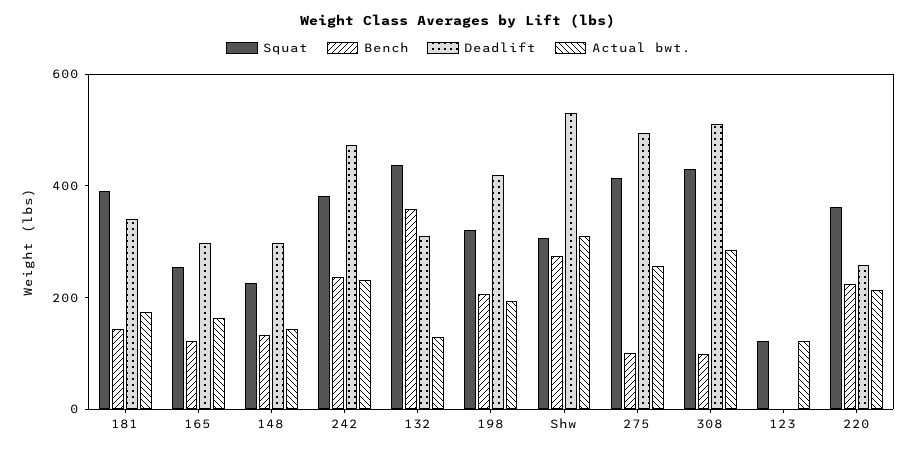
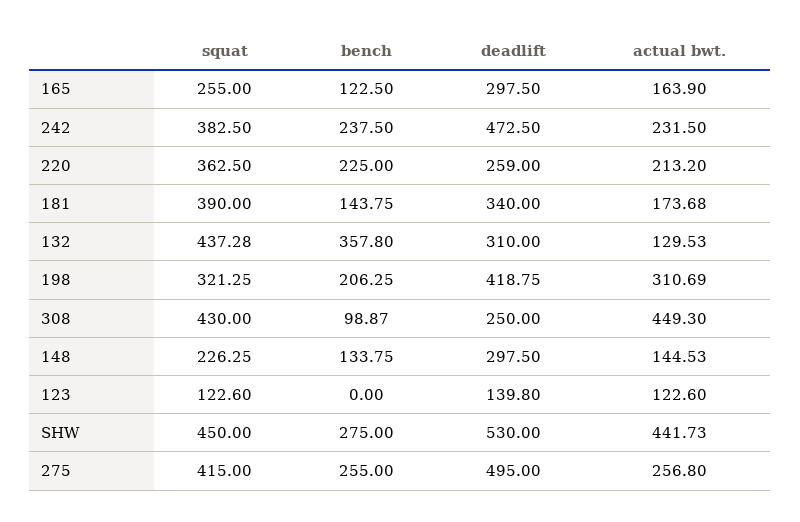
  {
    "Squat": {
      "181": 390,
      "165": 255,
      "148": 226.25,
      "242": 382.5,
      "132": 437.28,
      "198": 321.25,
-     "Shw": 300,
+     "Shw": 450,
      "275": 415,
      "308": 430,
      "123": 122.6,
      "220": 362.5
    },
    "Bench": {
      "181": 143.75,
      "165": 122.5,
      "148": 133.75,
      "242": 237.5,
      "132": 357.8,
      "198": 206.25,
      "Shw": 275,
-     "275": 100,
+     "275": 255,
      "308": 98.87,
      "123": 0,
      "220": 225
    },
    "Deadlift": {
      "181": 340,
      "165": 297.5,
      "148": 297.5,
      "242": 472.5,
      "132": 310,
      "198": 418.75,
      "Shw": 530,
      "275": 495,
-     "308": 500,
+     "308": 250,
-     "123": 0,
+     "123": 139.8,
      "220": 259
    },
    "Actual bwt.": {
      "181": 173.68,
      "165": 163.9,
      "148": 144.53,
      "242": 231.5,
      "132": 129.53,
-     "198": 200,
+     "198": 310.69,
-     "Shw": 300,
+     "Shw": 441.73,
      "275": 256.8,
-     "308": 300,
+     "308": 449.3,
      "123": 122.6,
      "220": 213.2
    }
  }

